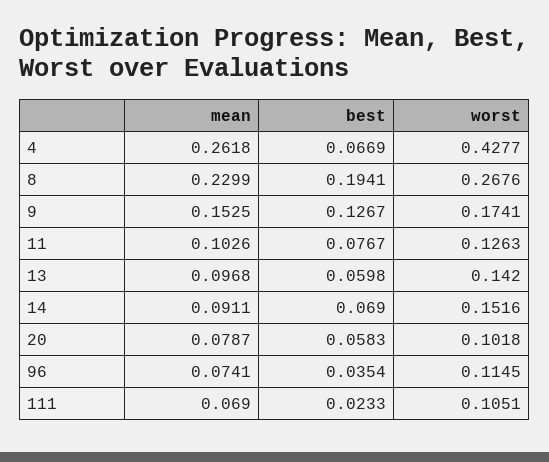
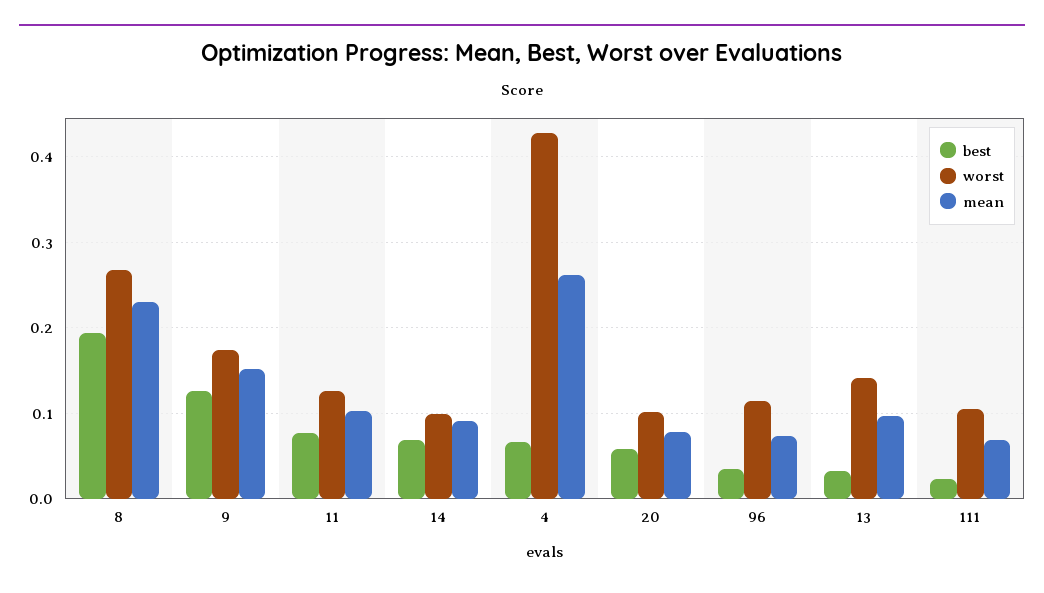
  {
    "mean": {
      "4": 0.2618,
      "8": 0.2299,
      "9": 0.1525,
      "11": 0.1026,
      "13": 0.0968,
      "14": 0.0911,
      "20": 0.0787,
      "96": 0.0741,
      "111": 0.069
    },
    "best": {
      "4": 0.0669,
      "8": 0.1941,
      "9": 0.1267,
      "11": 0.0767,
-     "13": 0.0598,
+     "13": 0.03,
      "14": 0.069,
      "20": 0.0583,
      "96": 0.0354,
      "111": 0.0233
    },
    "worst": {
      "4": 0.4277,
      "8": 0.2676,
      "9": 0.1741,
      "11": 0.1263,
      "13": 0.142,
-     "14": 0.1516,
+     "14": 0.1,
      "20": 0.1018,
      "96": 0.1145,
      "111": 0.1051
    }
  }

